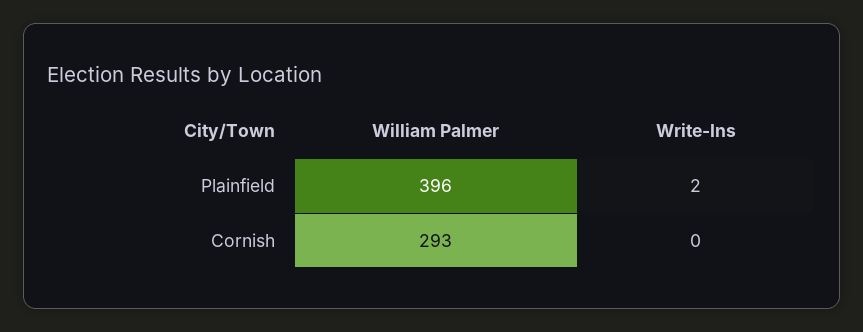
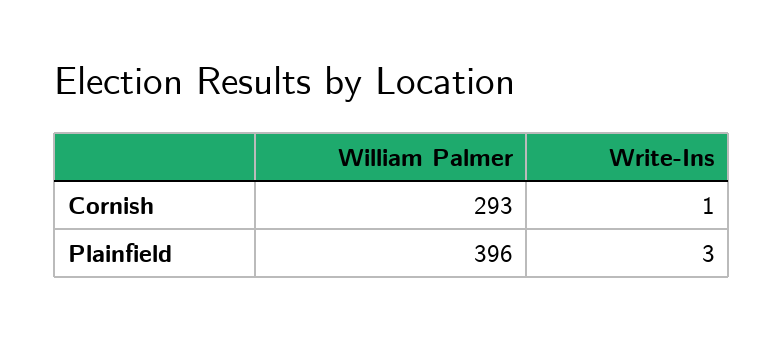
  {
    "William Palmer": {
      "Plainfield": 396,
      "Cornish": 293
    },
    "Write-Ins": {
-     "Plainfield": 2,
+     "Plainfield": 3,
-     "Cornish": 0
+     "Cornish": 1
    }
  }

